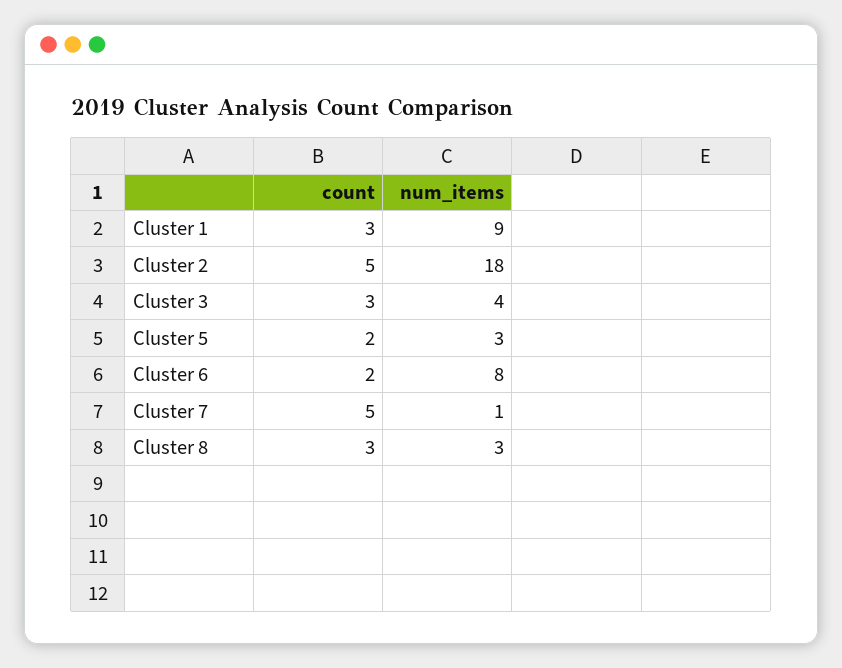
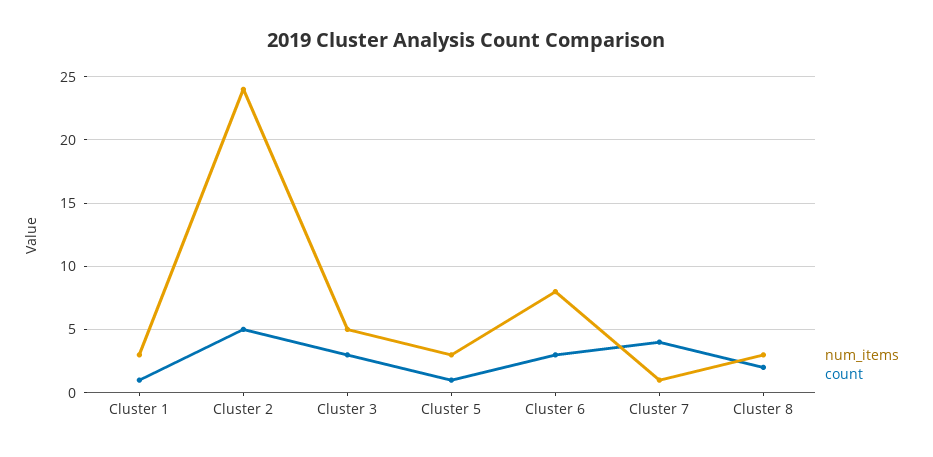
  {
    "count": {
-     "Cluster 1": 3,
+     "Cluster 1": 1,
      "Cluster 2": 5,
      "Cluster 3": 3,
-     "Cluster 5": 2,
+     "Cluster 5": 1,
-     "Cluster 6": 2,
+     "Cluster 6": 3,
-     "Cluster 7": 5,
+     "Cluster 7": 4,
-     "Cluster 8": 3
+     "Cluster 8": 2
    },
    "num_items": {
-     "Cluster 1": 9,
+     "Cluster 1": 3,
-     "Cluster 2": 18,
+     "Cluster 2": 24,
-     "Cluster 3": 4,
+     "Cluster 3": 5,
      "Cluster 5": 3,
      "Cluster 6": 8,
      "Cluster 7": 1,
      "Cluster 8": 3
    }
  }

